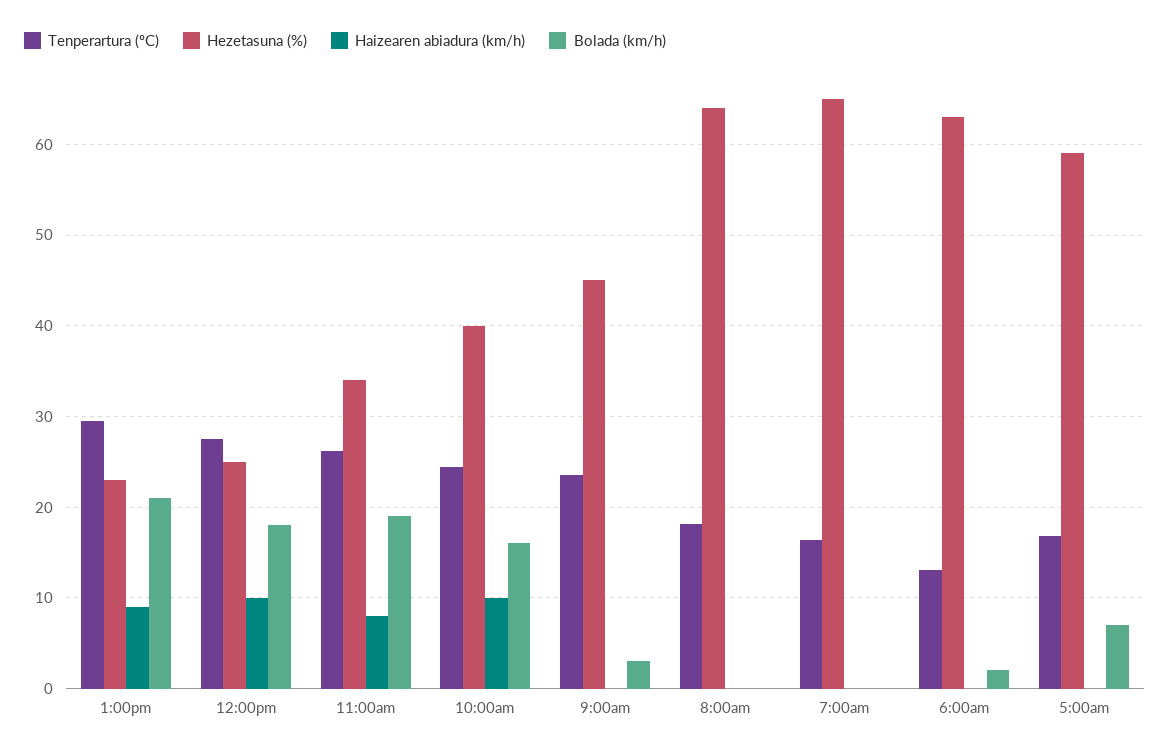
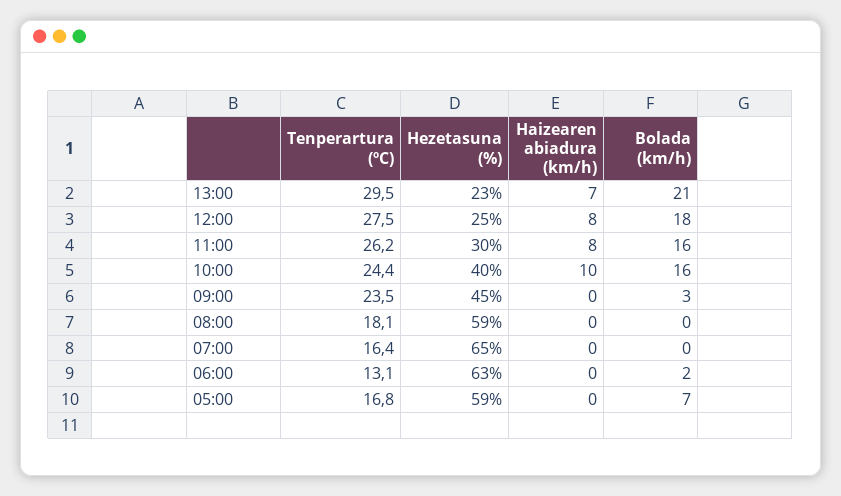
  {
    "Tenperartura (ºC)": {
      "1:00pm": 29.5,
      "12:00pm": 27.5,
      "11:00am": 26.2,
      "10:00am": 24.4,
      "9:00am": 23.5,
      "8:00am": 18.1,
      "7:00am": 16.4,
      "6:00am": 13.1,
      "5:00am": 16.8
    },
    "Hezetasuna (%)": {
      "1:00pm": 23,
      "12:00pm": 25,
-     "11:00am": 34,
+     "11:00am": 30,
      "10:00am": 40,
      "9:00am": 45,
-     "8:00am": 64,
+     "8:00am": 59,
      "7:00am": 65,
      "6:00am": 63,
      "5:00am": 59
    },
    "Haizearen abiadura (km/h)": {
-     "1:00pm": 9,
+     "1:00pm": 7,
-     "12:00pm": 10,
+     "12:00pm": 8,
      "11:00am": 8,
      "10:00am": 10,
      "9:00am": 0,
      "8:00am": 0,
      "7:00am": 0,
      "6:00am": 0,
      "5:00am": 0
    },
    "Bolada (km/h)": {
      "1:00pm": 21,
      "12:00pm": 18,
-     "11:00am": 19,
+     "11:00am": 16,
      "10:00am": 16,
      "9:00am": 3,
      "8:00am": 0,
      "7:00am": 0,
      "6:00am": 2,
      "5:00am": 7
    }
  }

